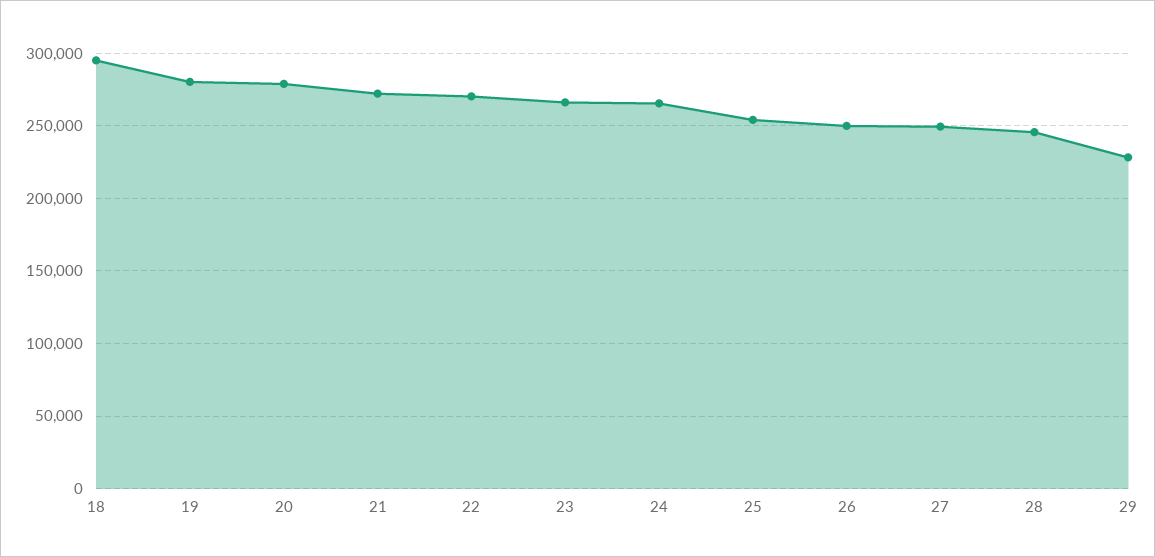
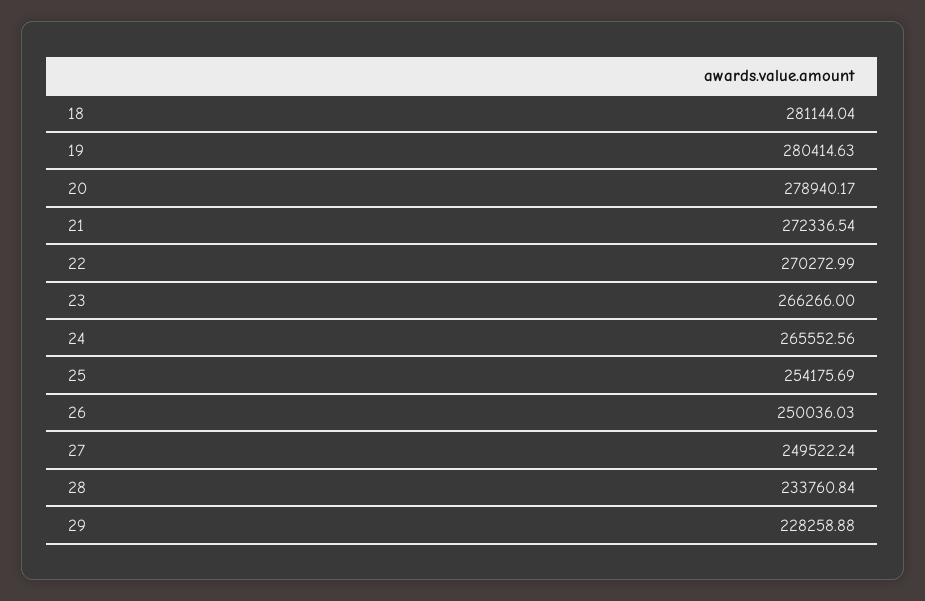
  {
-   "18": 295000,
+   "18": 281144.04,
    "19": 280414.63,
    "20": 278940.17,
    "21": 272336.54,
    "22": 270272.99,
    "23": 266266,
    "24": 265552.56,
    "25": 254175.69,
    "26": 250036.03,
    "27": 249522.24,
-   "28": 245000,
+   "28": 233760.84,
    "29": 228258.88
  }

